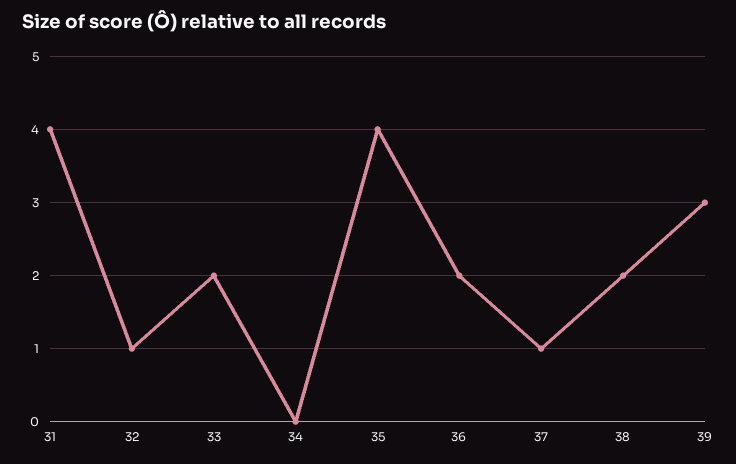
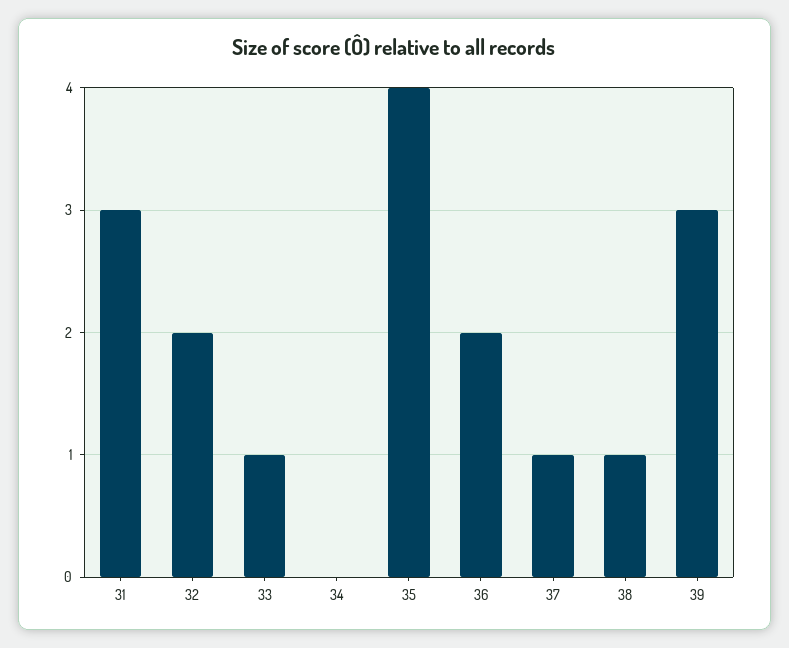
  {
-   "31": 4,
+   "31": 3,
-   "32": 1,
+   "32": 2,
-   "33": 2,
+   "33": 1,
    "34": 0,
    "35": 4,
    "36": 2,
    "37": 1,
-   "38": 2,
+   "38": 1,
    "39": 3
  }

